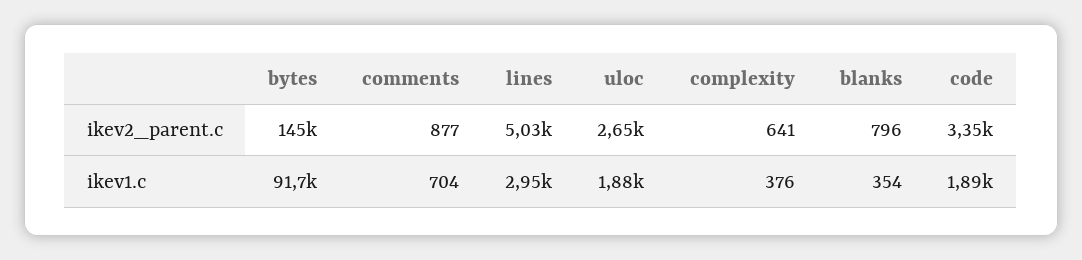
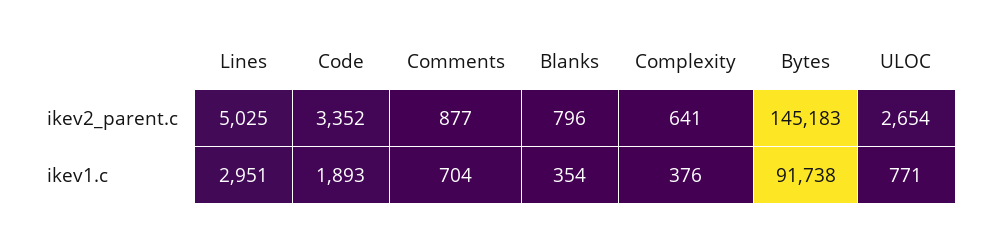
  {
    "bytes": {
      "ikev2_parent.c": 145183,
      "ikev1.c": 91738
    },
    "comments": {
      "ikev2_parent.c": 877,
      "ikev1.c": 704
    },
    "lines": {
      "ikev2_parent.c": 5025,
      "ikev1.c": 2951
    },
    "uloc": {
      "ikev2_parent.c": 2654,
-     "ikev1.c": 1880
+     "ikev1.c": 771
    },
    "complexity": {
      "ikev2_parent.c": 641,
      "ikev1.c": 376
    },
    "blanks": {
      "ikev2_parent.c": 796,
      "ikev1.c": 354
    },
    "code": {
      "ikev2_parent.c": 3352,
      "ikev1.c": 1893
    }
  }

